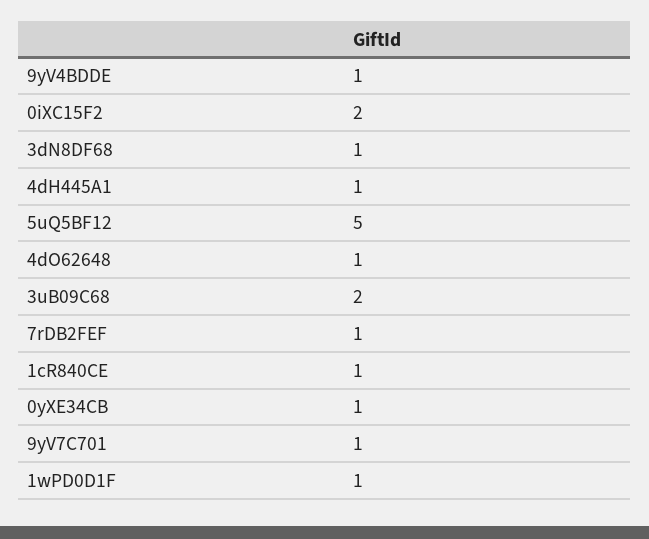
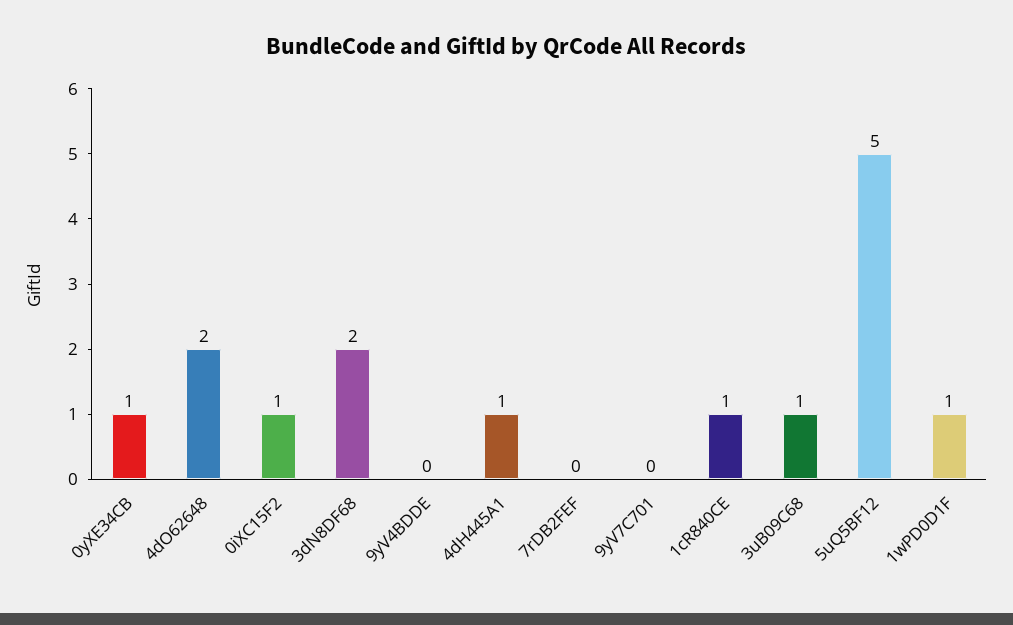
  {
-   "9yV4BDDE": 1,
+   "9yV4BDDE": 0,
-   "0iXC15F2": 2,
+   "0iXC15F2": 1,
-   "3dN8DF68": 1,
+   "3dN8DF68": 2,
    "4dH445A1": 1,
    "5uQ5BF12": 5,
-   "4dO62648": 1,
+   "4dO62648": 2,
-   "3uB09C68": 2,
+   "3uB09C68": 1,
-   "7rDB2FEF": 1,
+   "7rDB2FEF": 0,
    "1cR840CE": 1,
    "0yXE34CB": 1,
-   "9yV7C701": 1,
+   "9yV7C701": 0,
    "1wPD0D1F": 1
  }

